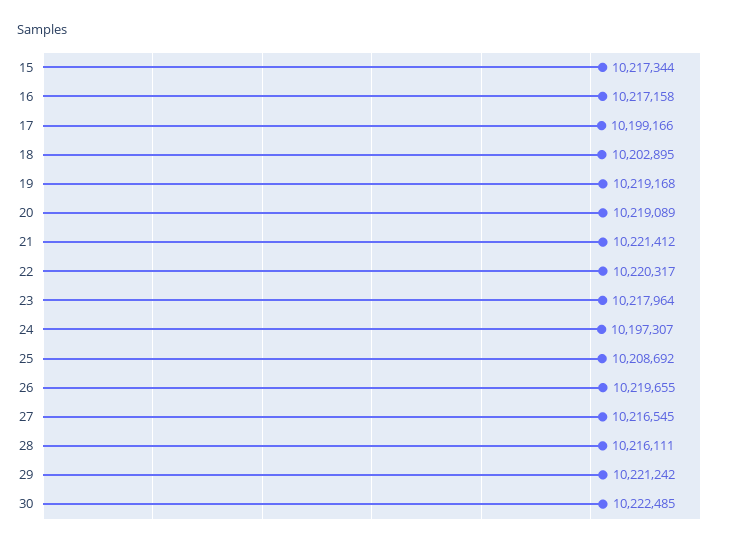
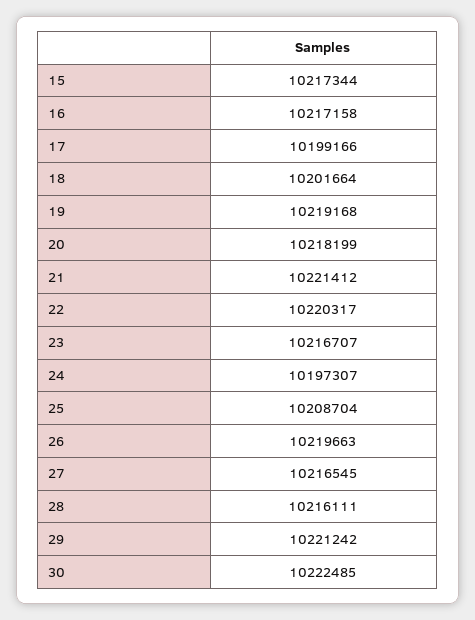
  {
    "15": 10217344,
    "16": 10217158,
    "17": 10199166,
-   "18": 10202895,
+   "18": 10201664,
    "19": 10219168,
-   "20": 10219089,
+   "20": 10218199,
    "21": 10221412,
    "22": 10220317,
-   "23": 10217964,
+   "23": 10216707,
    "24": 10197307,
-   "25": 10208692,
+   "25": 10208704,
-   "26": 10219655,
+   "26": 10219663,
    "27": 10216545,
    "28": 10216111,
    "29": 10221242,
    "30": 10222485
  }

